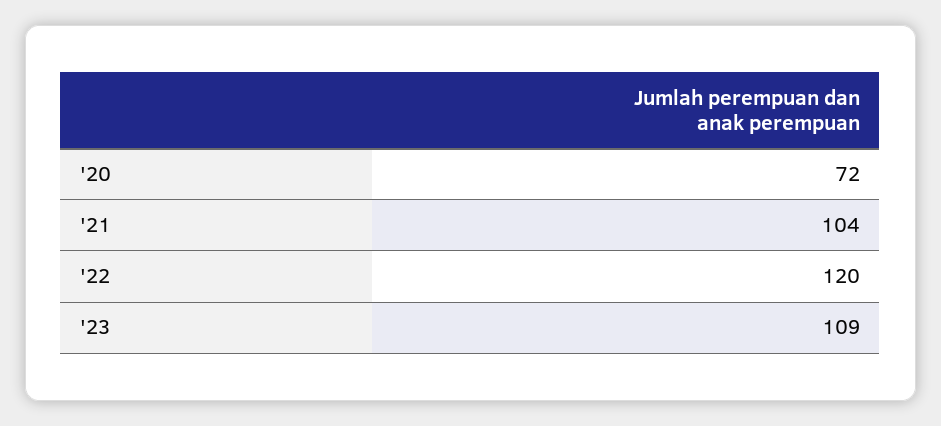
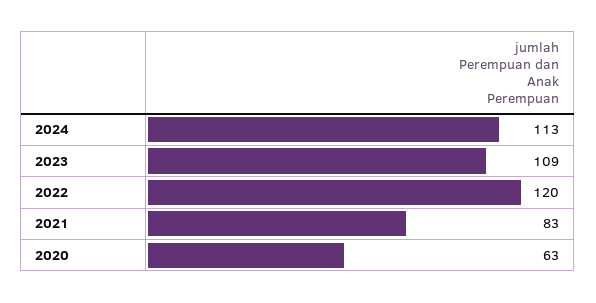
  {
-   "'20": 72,
+   "'20": 63,
-   "'21": 104,
+   "'21": 83,
    "'22": 120,
-   "'23": 109
+   "'23": 109,
+   "2024": 113
  }

